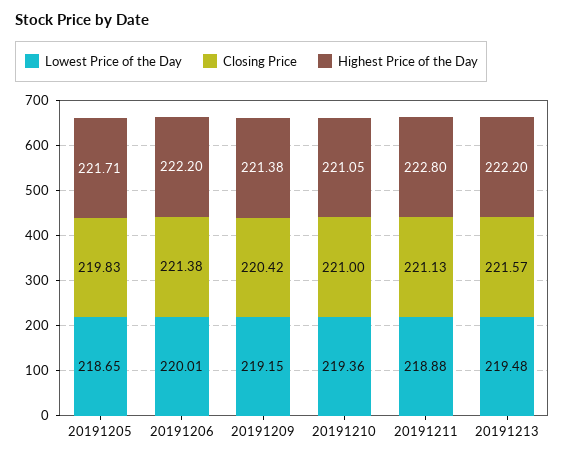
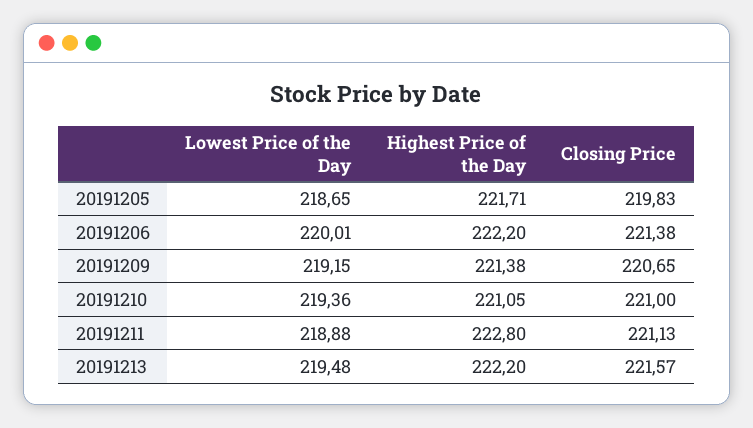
  {
    "Lowest Price of the Day": {
      "20191205": 218.65,
      "20191206": 220.01,
      "20191209": 219.15,
      "20191210": 219.36,
      "20191211": 218.88,
      "20191213": 219.48
    },
    "Closing Price": {
      "20191205": 219.83,
      "20191206": 221.38,
-     "20191209": 220.42,
+     "20191209": 220.65,
      "20191210": 221,
      "20191211": 221.13,
      "20191213": 221.57
    },
    "Highest Price of the Day": {
      "20191205": 221.71,
      "20191206": 222.2,
      "20191209": 221.38,
      "20191210": 221.05,
      "20191211": 222.8,
      "20191213": 222.2
    }
  }

